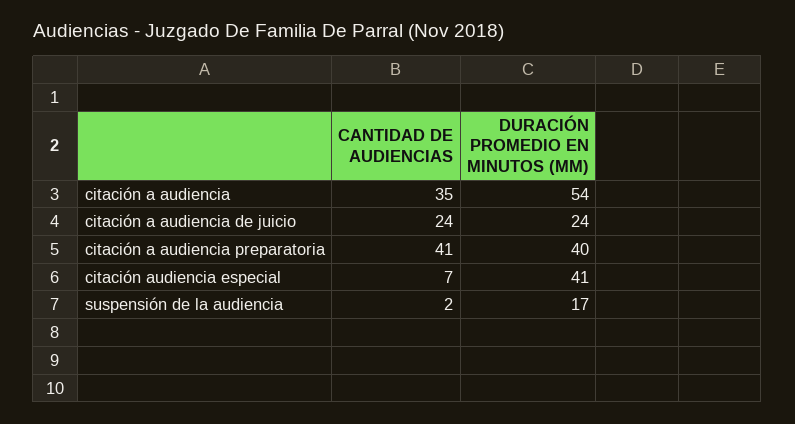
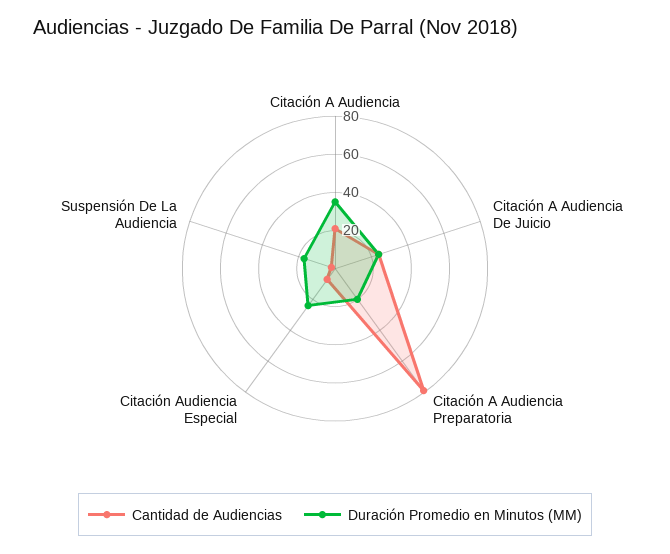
  {
    "CANTIDAD DE AUDIENCIAS": {
-     "citación a audiencia": 35,
+     "citación a audiencia": 20,
      "citación a audiencia de juicio": 24,
-     "citación a audiencia preparatoria": 41,
+     "citación a audiencia preparatoria": 80,
      "citación audiencia especial": 7,
      "suspensión de la audiencia": 2
    },
    "DURACIÓN PROMEDIO EN MINUTOS (MM)": {
-     "citación a audiencia": 54,
+     "citación a audiencia": 35,
      "citación a audiencia de juicio": 24,
-     "citación a audiencia preparatoria": 40,
+     "citación a audiencia preparatoria": 20,
-     "citación audiencia especial": 41,
+     "citación audiencia especial": 25,
      "suspensión de la audiencia": 17
    }
  }

